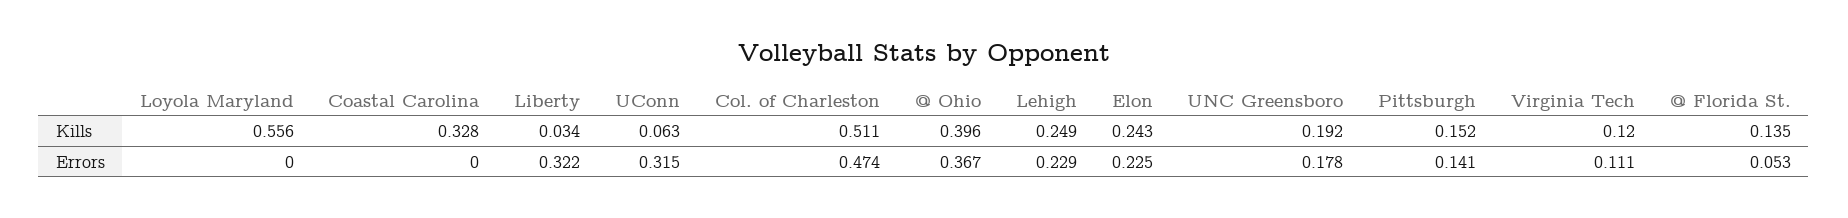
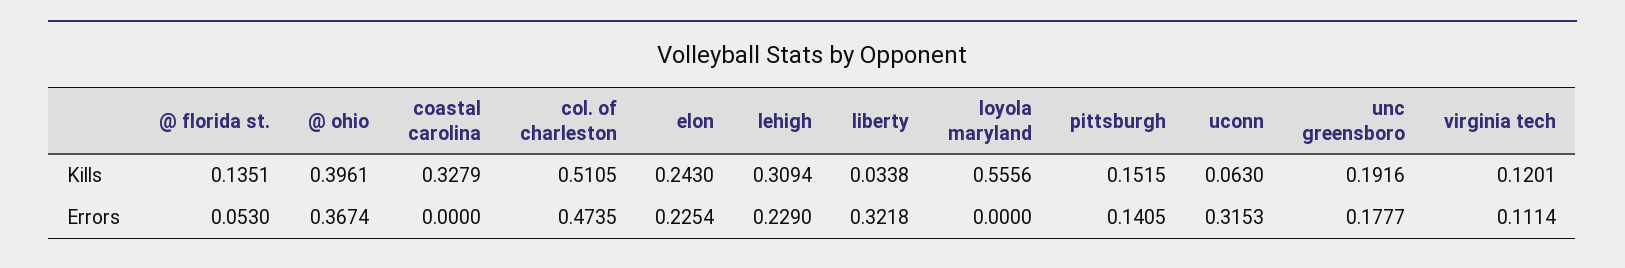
  {
    "Loyola Maryland": {
      "Kills": 0.5556,
      "Errors": 0
    },
    "Coastal Carolina": {
      "Kills": 0.3279,
      "Errors": 0
    },
    "Liberty": {
      "Kills": 0.0338,
      "Errors": 0.3218
    },
    "UConn": {
      "Kills": 0.063,
      "Errors": 0.3153
    },
    "Col. of Charleston": {
      "Kills": 0.5105,
      "Errors": 0.4735
    },
    "@ Ohio": {
      "Kills": 0.3961,
      "Errors": 0.3674
    },
    "Lehigh": {
-     "Kills": 0.249,
+     "Kills": 0.3094,
      "Errors": 0.229
    },
    "Elon": {
      "Kills": 0.243,
      "Errors": 0.2254
    },
    "UNC Greensboro": {
      "Kills": 0.1916,
      "Errors": 0.1777
    },
    "Pittsburgh": {
      "Kills": 0.1515,
      "Errors": 0.1405
    },
    "Virginia Tech": {
      "Kills": 0.1201,
      "Errors": 0.1114
    },
    "@ Florida St.": {
      "Kills": 0.1351,
      "Errors": 0.053
    }
  }

